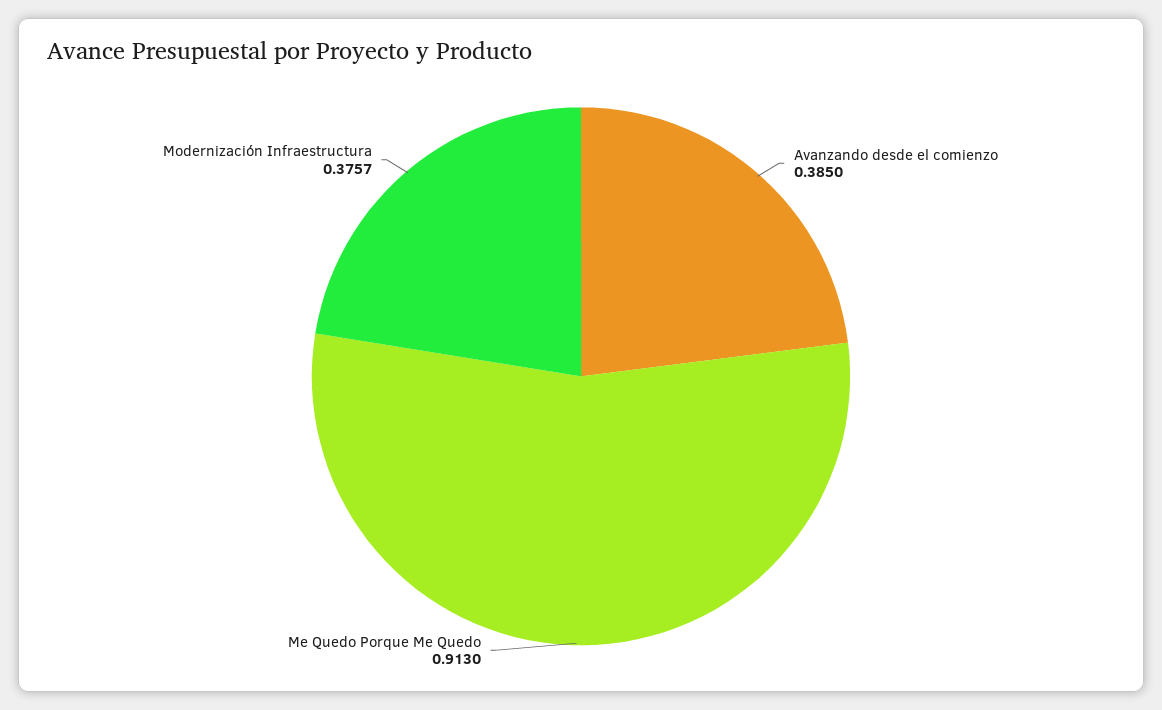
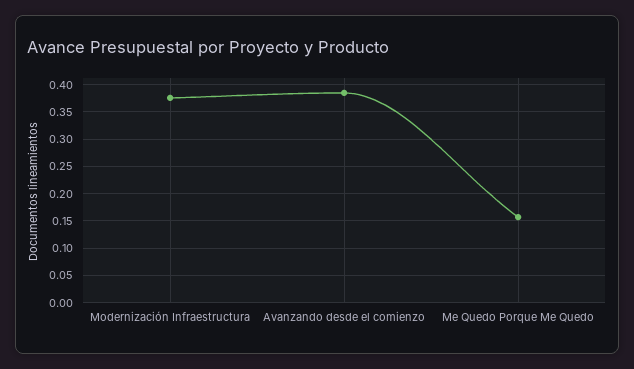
  {
    "Avanzando desde el comienzo": 0.385,
-   "Me Quedo Porque Me Quedo": 0.913,
+   "Me Quedo Porque Me Quedo": 0.15,
    "Modernización Infraestructura": 0.3757
  }

